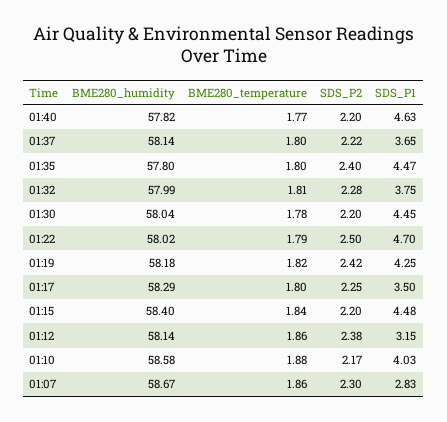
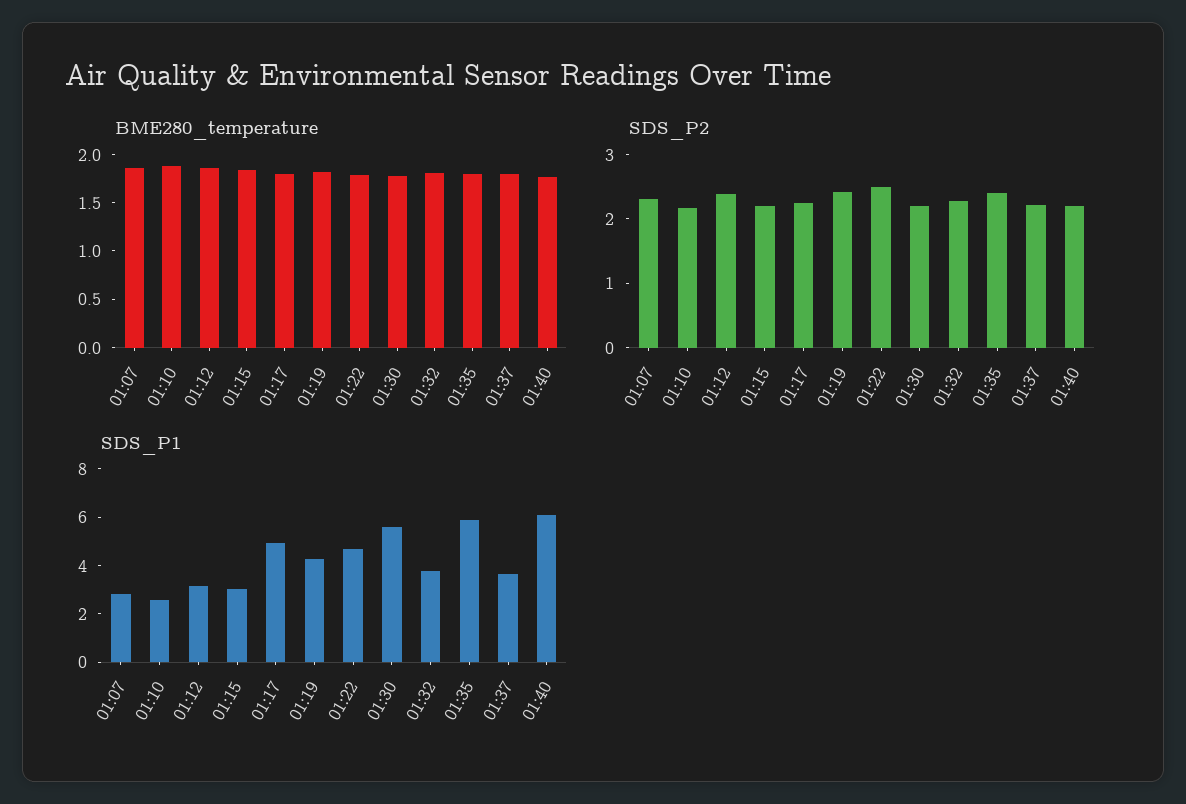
  {
-   "BME280_humidity": {
-     "01:40": 57.82,
-     "01:37": 58.14,
-     "01:35": 57.8,
-     "01:32": 57.99,
-     "01:30": 58.04,
-     "01:22": 58.02,
-     "01:19": 58.18,
-     "01:17": 58.29,
-     "01:15": 58.4,
-     "01:12": 58.14,
-     "01:10": 58.58,
-     "01:07": 58.67
-   },
    "BME280_temperature": {
      "01:40": 1.77,
      "01:37": 1.8,
      "01:35": 1.8,
      "01:32": 1.81,
      "01:30": 1.78,
      "01:22": 1.79,
      "01:19": 1.82,
      "01:17": 1.8,
      "01:15": 1.84,
      "01:12": 1.86,
      "01:10": 1.88,
      "01:07": 1.86
    },
    "SDS_P2": {
      "01:40": 2.2,
      "01:37": 2.22,
      "01:35": 2.4,
      "01:32": 2.28,
      "01:30": 2.2,
      "01:22": 2.5,
      "01:19": 2.42,
      "01:17": 2.25,
      "01:15": 2.2,
      "01:12": 2.38,
      "01:10": 2.17,
      "01:07": 2.3
    },
    "SDS_P1": {
-     "01:40": 4.63,
+     "01:40": 6,
      "01:37": 3.65,
-     "01:35": 4.47,
+     "01:35": 6,
      "01:32": 3.75,
-     "01:30": 4.45,
+     "01:30": 5.5,
      "01:22": 4.7,
      "01:19": 4.25,
-     "01:17": 3.5,
+     "01:17": 5,
-     "01:15": 4.48,
+     "01:15": 3,
      "01:12": 3.15,
-     "01:10": 4.03,
+     "01:10": 2.5,
      "01:07": 2.83
    }
  }

